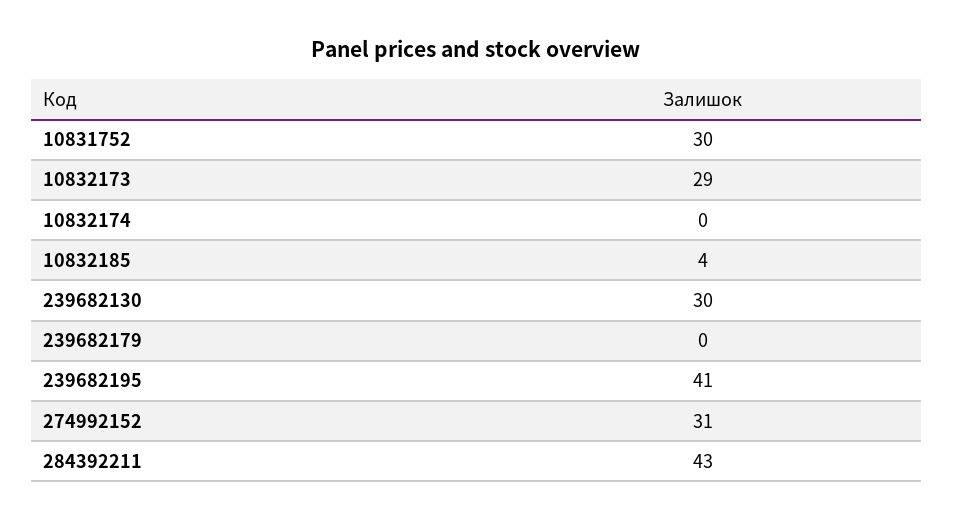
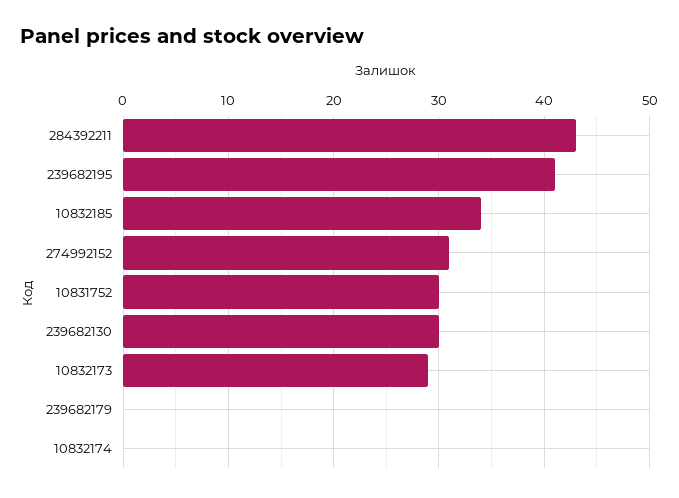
  {
    "10831752": 30,
    "10832173": 29,
    "10832174": 0,
-   "10832185": 4,
+   "10832185": 34,
    "239682130": 30,
    "239682179": 0,
    "239682195": 41,
    "274992152": 31,
    "284392211": 43
  }

